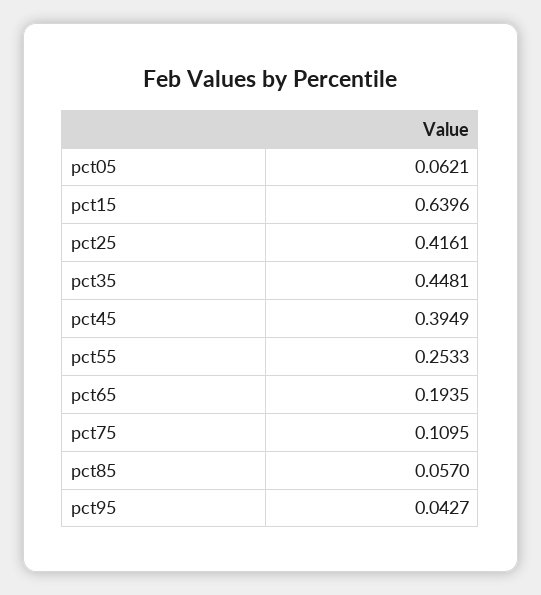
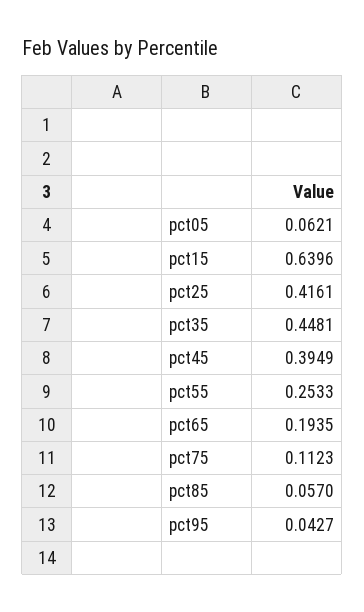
  {
    "pct05": 0.0621,
    "pct15": 0.6396,
    "pct25": 0.4161,
    "pct35": 0.4481,
    "pct45": 0.3949,
    "pct55": 0.2533,
    "pct65": 0.1935,
-   "pct75": 0.1095,
+   "pct75": 0.1123,
    "pct85": 0.057,
    "pct95": 0.0427
  }

